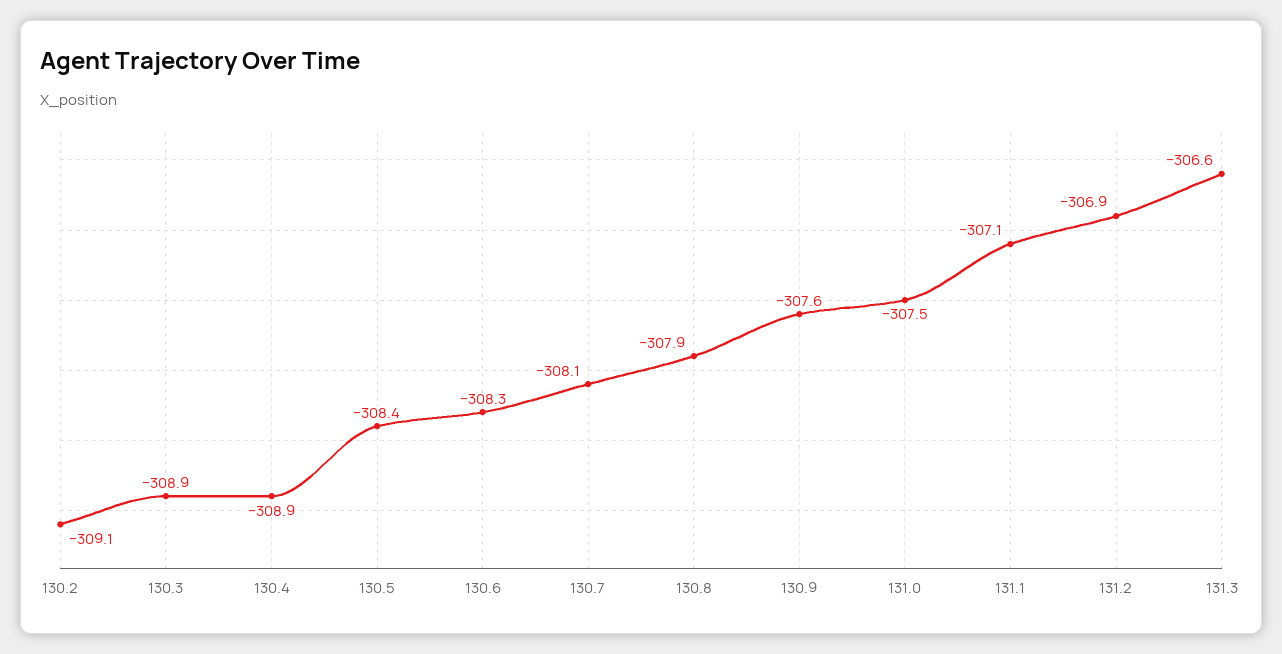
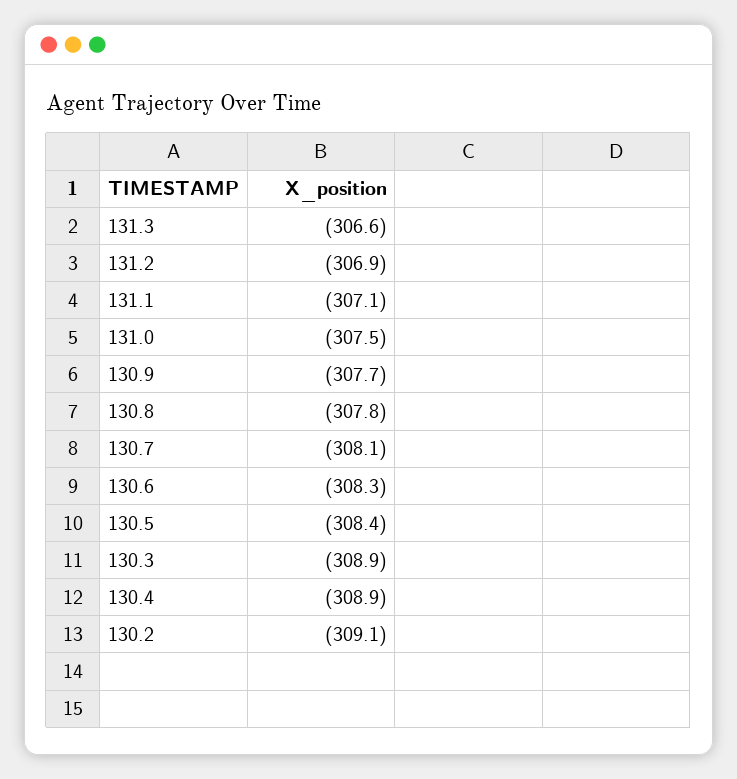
  {
    "130.2": -309.1,
    "130.3": -308.9,
    "130.4": -308.9,
    "130.5": -308.4,
    "130.6": -308.3,
    "130.7": -308.1,
-   "130.8": -307.9,
+   "130.8": -307.8,
-   "130.9": -307.6,
+   "130.9": -307.7,
    "131.0": -307.5,
    "131.1": -307.1,
    "131.2": -306.9,
    "131.3": -306.6
  }

